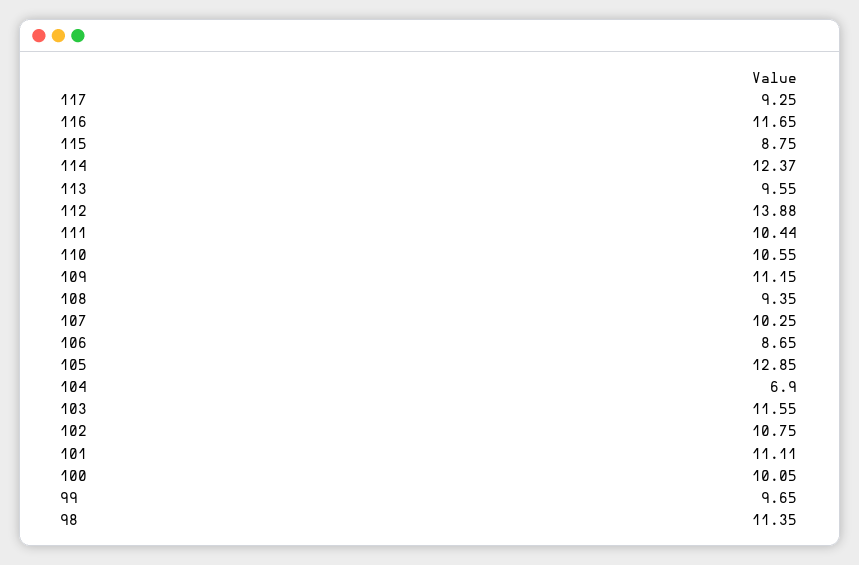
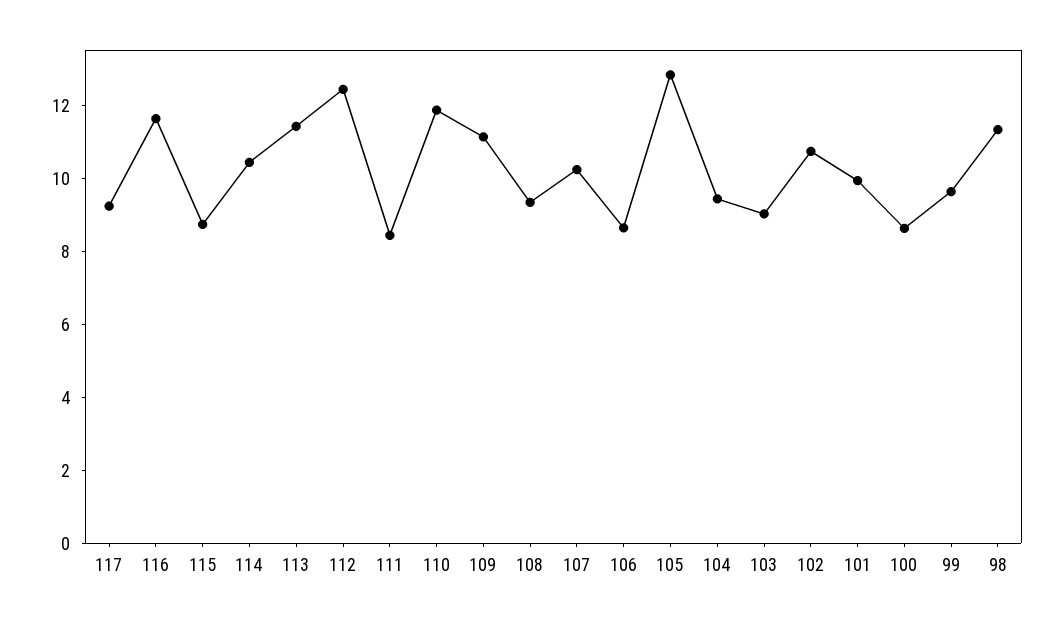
  {
    "117": 9.25,
    "116": 11.65,
    "115": 8.75,
-   "114": 12.37,
+   "114": 10.5,
-   "113": 9.55,
+   "113": 11.5,
-   "112": 13.88,
+   "112": 12.5,
-   "111": 10.44,
+   "111": 8.5,
-   "110": 10.55,
+   "110": 12,
    "109": 11.15,
    "108": 9.35,
    "107": 10.25,
    "106": 8.65,
    "105": 12.85,
-   "104": 6.9,
+   "104": 9.5,
-   "103": 11.55,
+   "103": 9,
    "102": 10.75,
-   "101": 11.11,
+   "101": 10,
-   "100": 10.05,
+   "100": 8.5,
    "99": 9.65,
    "98": 11.35
  }

